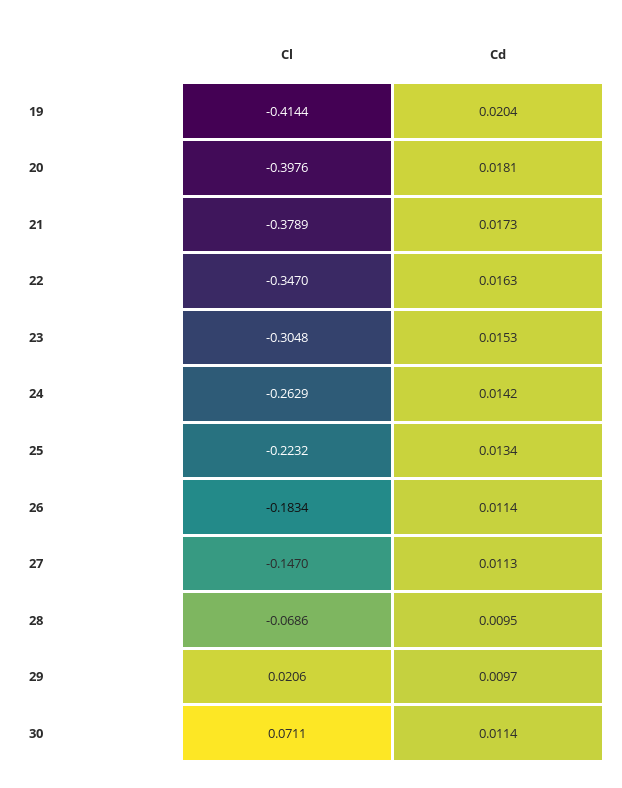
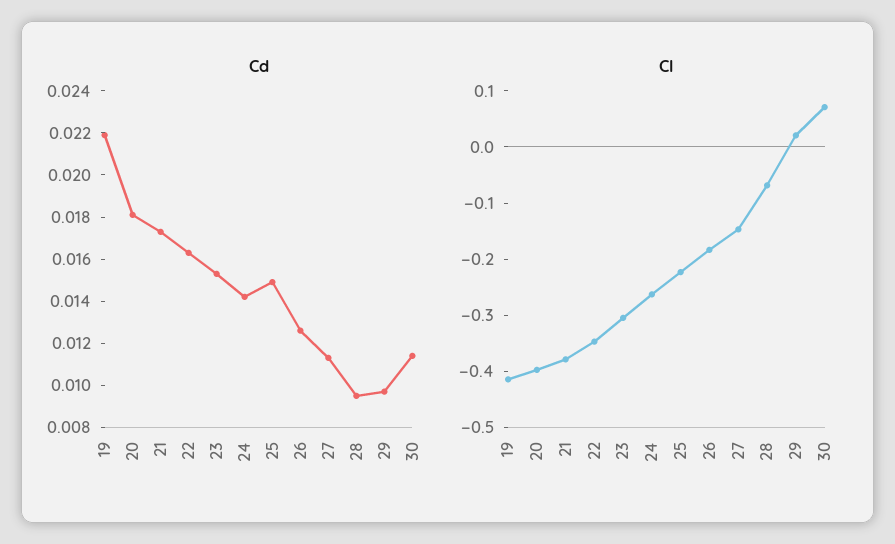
  {
    "Cl": {
      "19": -0.4144,
      "20": -0.3976,
      "21": -0.3789,
      "22": -0.347,
      "23": -0.3048,
      "24": -0.2629,
      "25": -0.2232,
      "26": -0.1834,
      "27": -0.147,
      "28": -0.0686,
      "29": 0.0206,
      "30": 0.0711
    },
    "Cd": {
-     "19": 0.0204,
+     "19": 0.022,
      "20": 0.0181,
      "21": 0.0173,
      "22": 0.0163,
      "23": 0.0153,
      "24": 0.0142,
-     "25": 0.0134,
+     "25": 0.015,
-     "26": 0.0114,
+     "26": 0.0125,
      "27": 0.0113,
      "28": 0.0095,
      "29": 0.0097,
      "30": 0.0114
    }
  }

